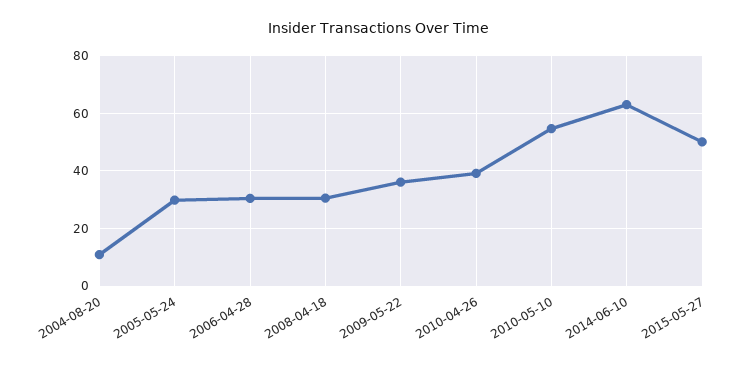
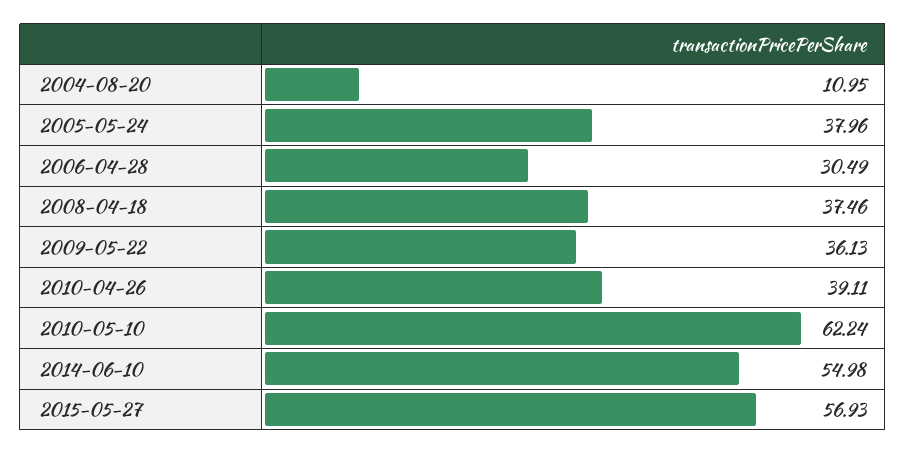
  {
    "2004-08-20": 10.95,
-   "2005-05-24": 30,
+   "2005-05-24": 37.96,
    "2006-04-28": 30.49,
-   "2008-04-18": 30,
+   "2008-04-18": 37.46,
    "2009-05-22": 36.13,
    "2010-04-26": 39.11,
-   "2010-05-10": 55,
+   "2010-05-10": 62.24,
-   "2014-06-10": 62.5,
+   "2014-06-10": 54.98,
-   "2015-05-27": 50
+   "2015-05-27": 56.93
  }

